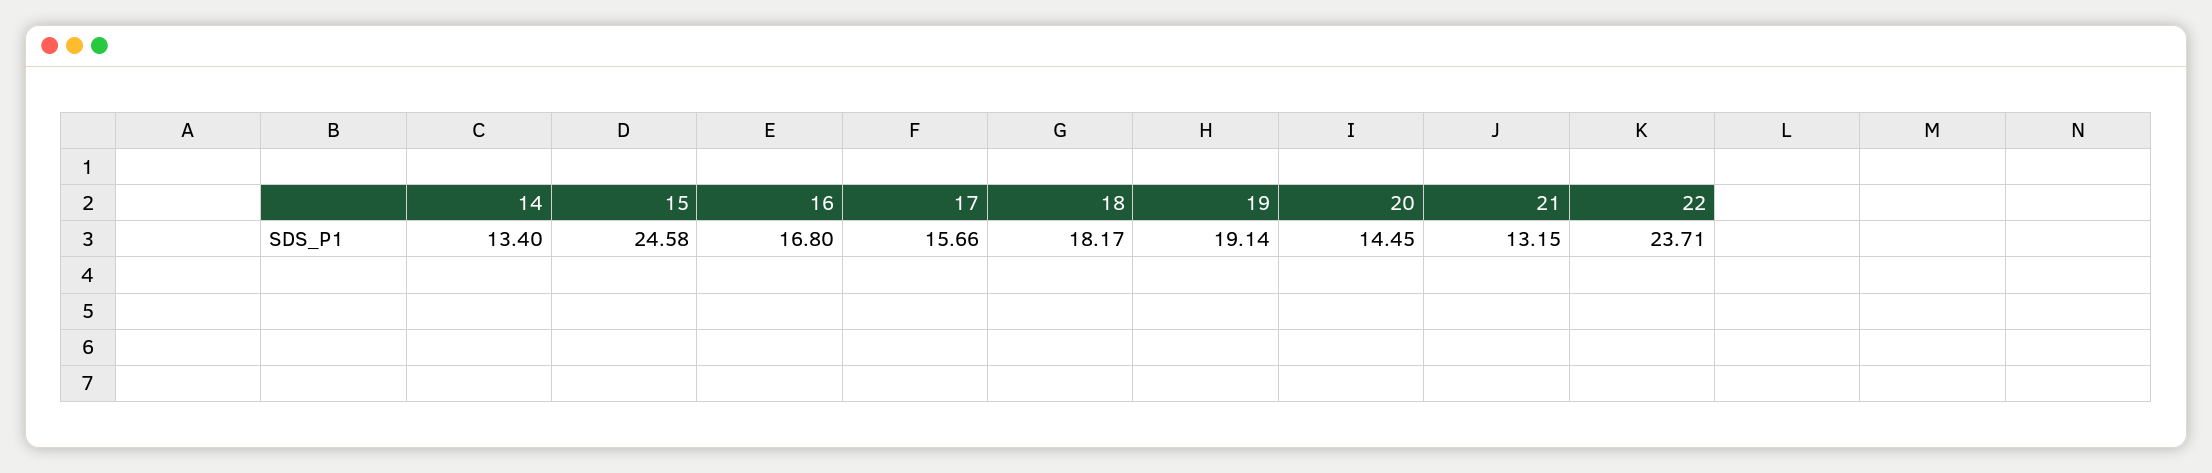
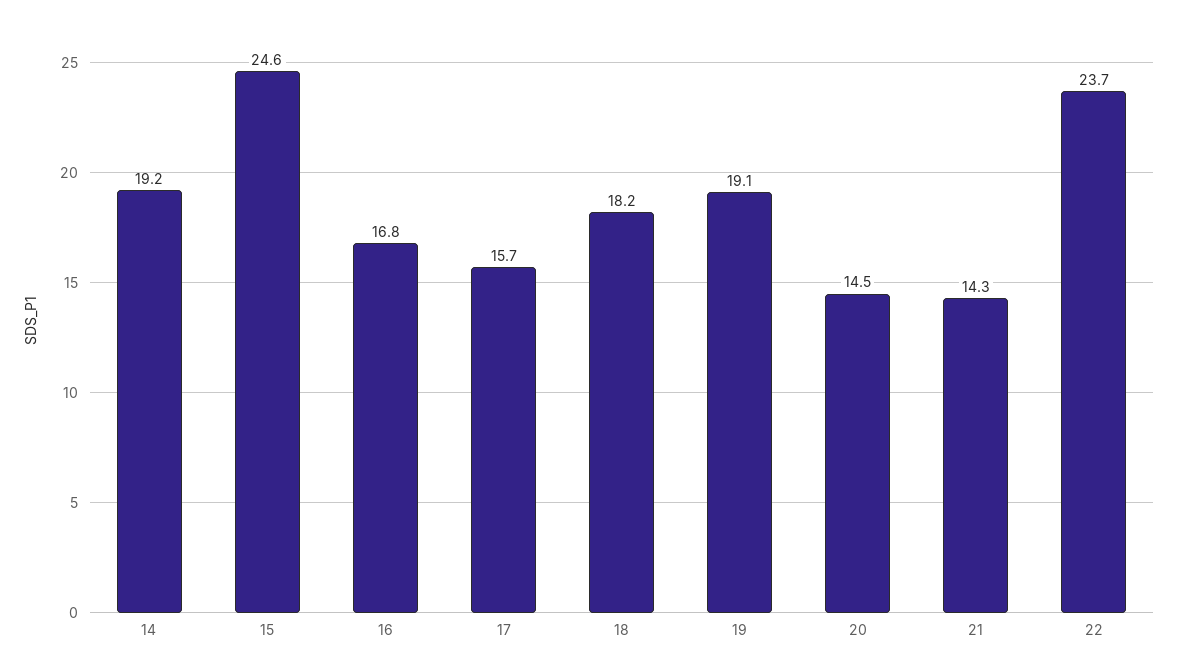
  {
-   "14": 13.4,
+   "14": 19.2,
    "15": 24.58,
    "16": 16.8,
    "17": 15.66,
    "18": 18.17,
    "19": 19.14,
    "20": 14.45,
-   "21": 13.15,
+   "21": 14.3,
    "22": 23.71
  }

